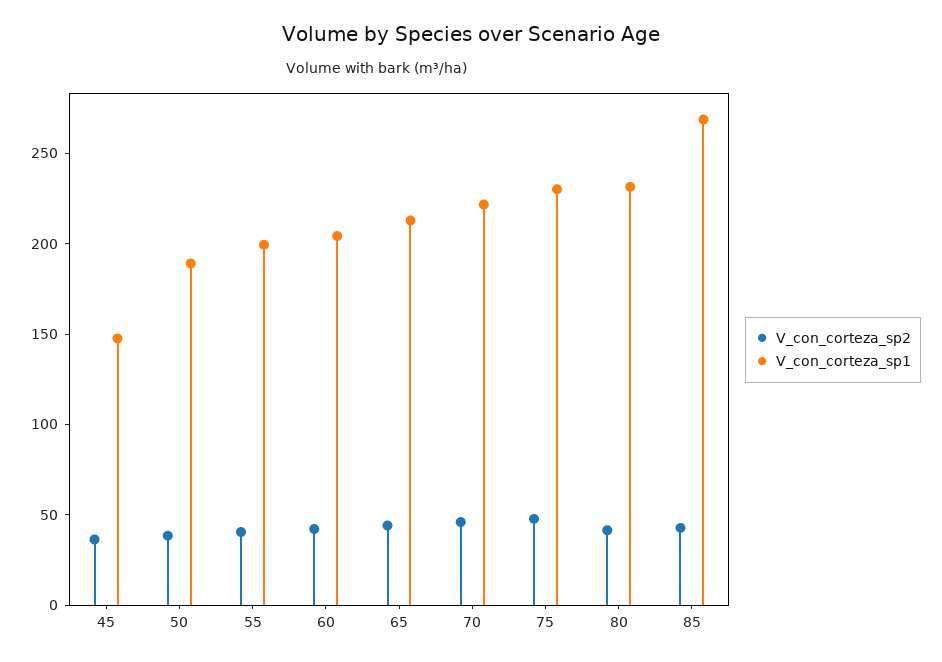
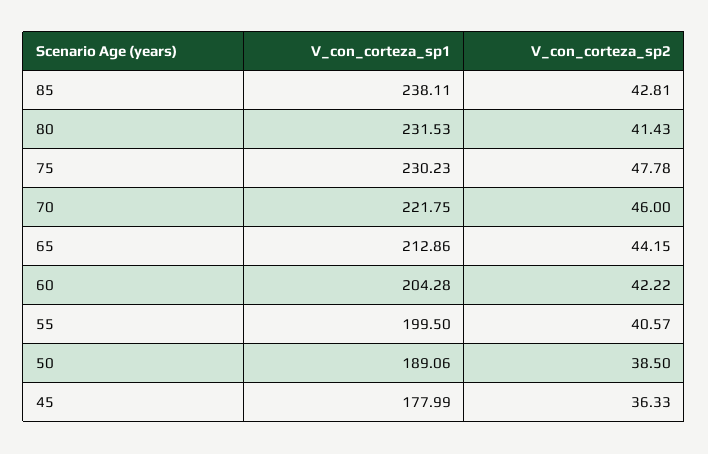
  {
    "V_con_corteza_sp2": {
      "45": 36.33,
      "50": 38.5,
      "55": 40.57,
      "60": 42.22,
      "65": 44.15,
      "70": 46,
      "75": 47.78,
      "80": 41.43,
      "85": 42.81
    },
    "V_con_corteza_sp1": {
-     "45": 150,
+     "45": 177.99,
      "50": 189.06,
      "55": 199.5,
      "60": 204.28,
      "65": 212.86,
      "70": 221.75,
      "75": 230.23,
      "80": 231.53,
-     "85": 270
+     "85": 238.11
    }
  }

